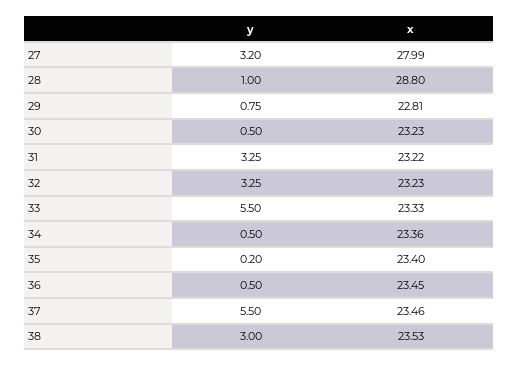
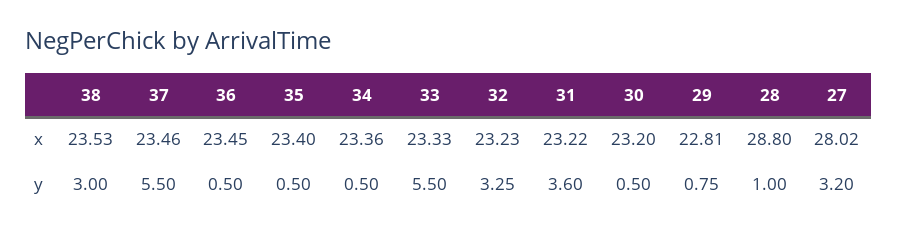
  {
    "y": {
      "27": 3.2,
      "28": 1,
      "29": 0.75,
      "30": 0.5,
-     "31": 3.25,
+     "31": 3.6,
      "32": 3.25,
      "33": 5.5,
      "34": 0.5,
-     "35": 0.2,
+     "35": 0.5,
      "36": 0.5,
      "37": 5.5,
      "38": 3
    },
    "x": {
-     "27": 27.99,
+     "27": 28.02,
      "28": 28.8,
      "29": 22.81,
-     "30": 23.23,
+     "30": 23.2,
      "31": 23.22,
      "32": 23.23,
      "33": 23.33,
      "34": 23.36,
      "35": 23.4,
      "36": 23.45,
      "37": 23.46,
      "38": 23.53
    }
  }

